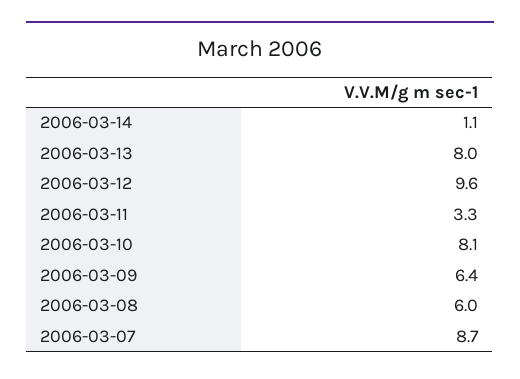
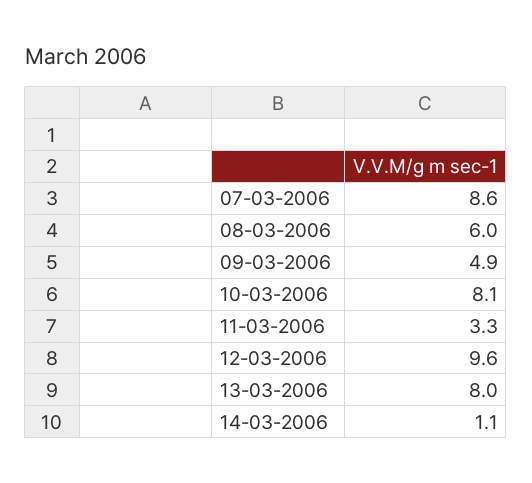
  {
    "2006-03-14": 1.1,
    "2006-03-13": 8,
    "2006-03-12": 9.6,
    "2006-03-11": 3.3,
    "2006-03-10": 8.1,
-   "2006-03-09": 6.4,
+   "2006-03-09": 4.9,
    "2006-03-08": 6,
-   "2006-03-07": 8.7
+   "2006-03-07": 8.6
  }

